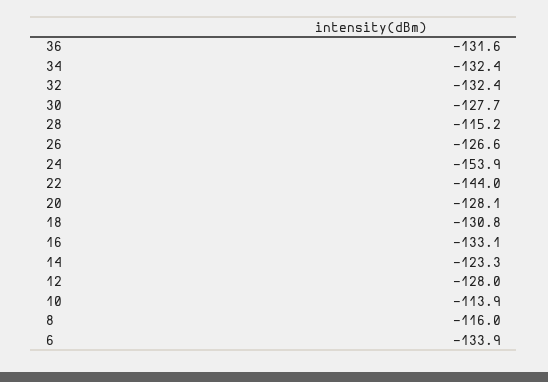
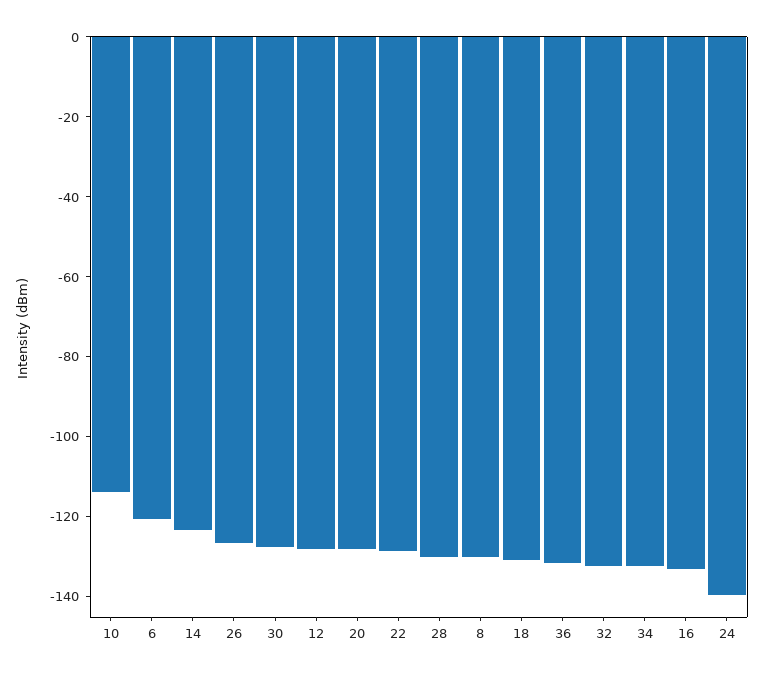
  {
    "36": -131.6,
    "34": -132.4,
    "32": -132.4,
    "30": -127.7,
-   "28": -115.2,
+   "28": -130,
    "26": -126.6,
-   "24": -153.9,
+   "24": -140,
-   "22": -144,
+   "22": -130,
    "20": -128.1,
    "18": -130.8,
    "16": -133.1,
    "14": -123.3,
    "12": -128,
    "10": -113.9,
-   "8": -116,
+   "8": -130,
-   "6": -133.9
+   "6": -120
  }

